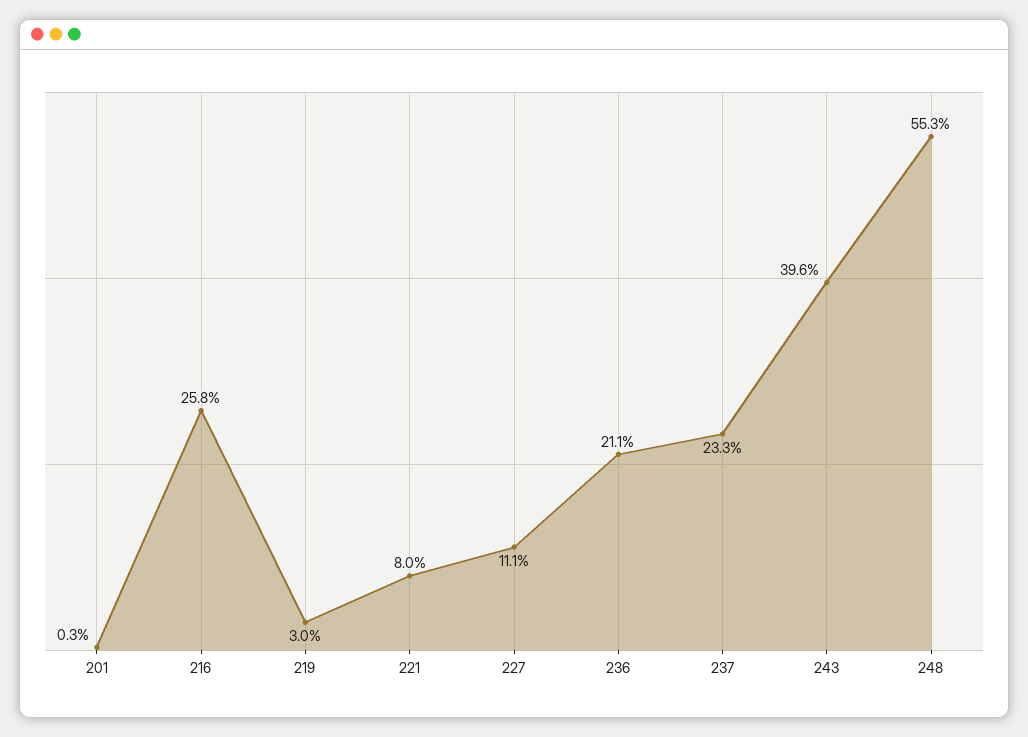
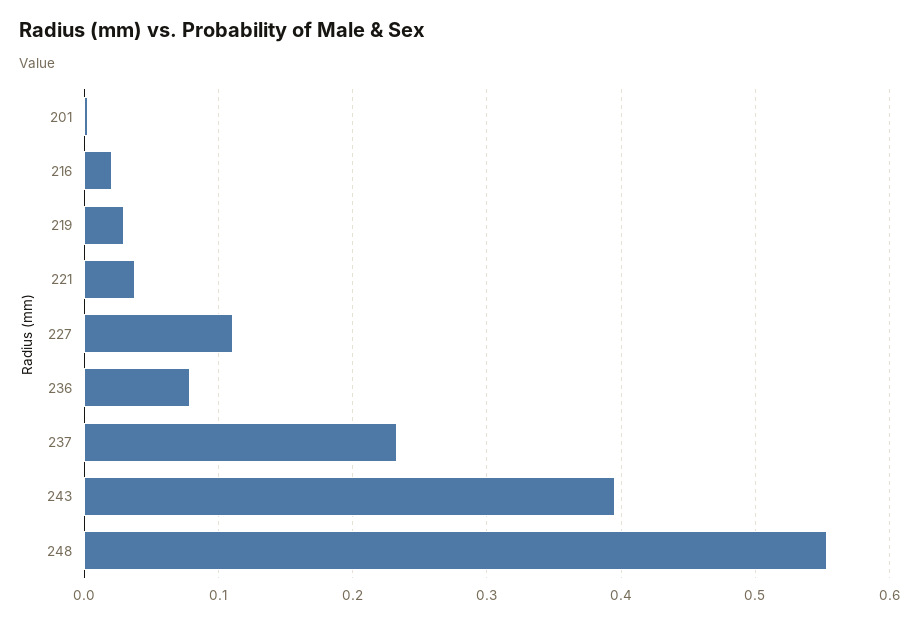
  {
    "201": 0.003,
-   "216": 0.258,
+   "216": 0.02,
    "219": 0.03,
-   "221": 0.08,
+   "221": 0.04,
    "227": 0.111,
-   "236": 0.211,
+   "236": 0.08,
    "237": 0.233,
    "243": 0.396,
    "248": 0.553
  }

